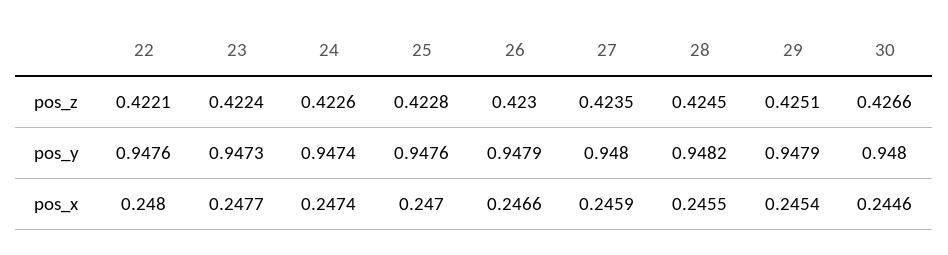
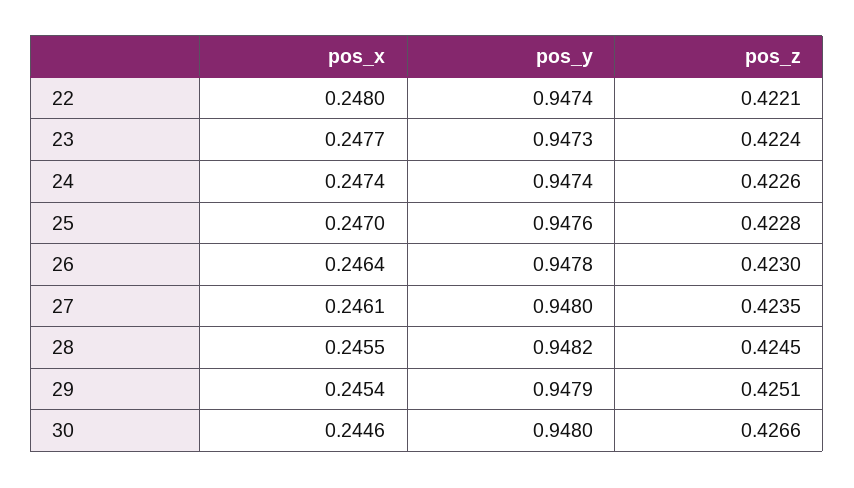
  {
    "22": {
      "pos_z": 0.4221,
-     "pos_y": 0.9476,
+     "pos_y": 0.9474,
      "pos_x": 0.248
    },
    "23": {
      "pos_z": 0.4224,
      "pos_y": 0.9473,
      "pos_x": 0.2477
    },
    "24": {
      "pos_z": 0.4226,
      "pos_y": 0.9474,
      "pos_x": 0.2474
    },
    "25": {
      "pos_z": 0.4228,
      "pos_y": 0.9476,
      "pos_x": 0.247
    },
    "26": {
      "pos_z": 0.423,
-     "pos_y": 0.9479,
+     "pos_y": 0.9478,
-     "pos_x": 0.2466
+     "pos_x": 0.2464
    },
    "27": {
      "pos_z": 0.4235,
      "pos_y": 0.948,
-     "pos_x": 0.2459
+     "pos_x": 0.2461
    },
    "28": {
      "pos_z": 0.4245,
      "pos_y": 0.9482,
      "pos_x": 0.2455
    },
    "29": {
      "pos_z": 0.4251,
      "pos_y": 0.9479,
      "pos_x": 0.2454
    },
    "30": {
      "pos_z": 0.4266,
      "pos_y": 0.948,
      "pos_x": 0.2446
    }
  }

